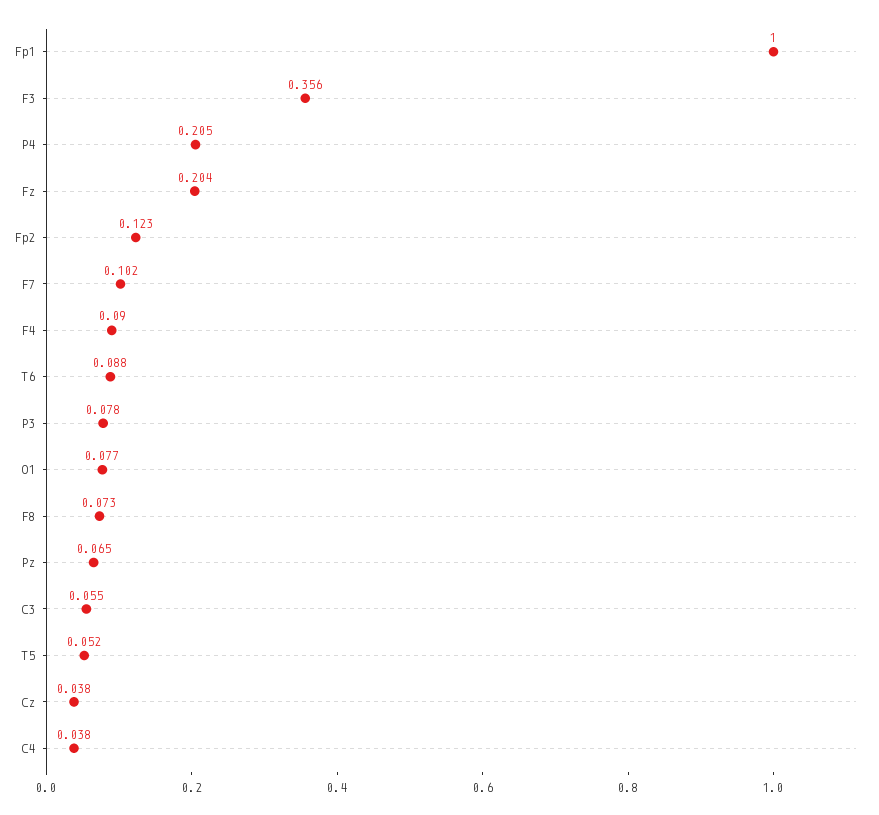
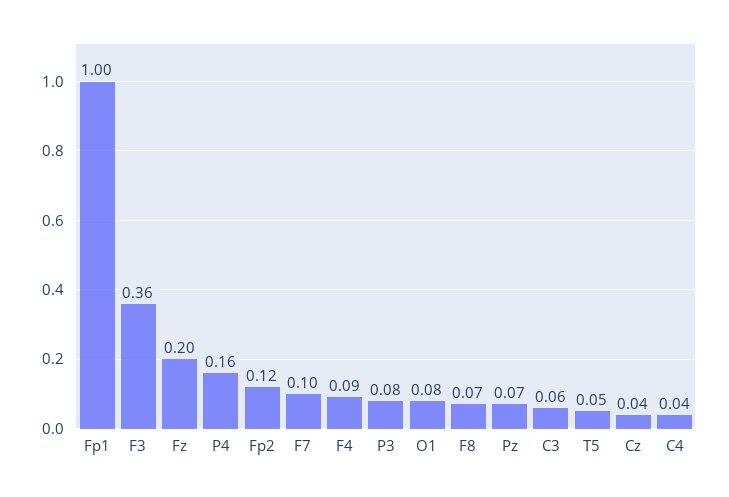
  {
    "Fp1": 1,
    "F3": 0.356,
-   "P4": 0.205,
+   "P4": 0.16,
    "Fz": 0.204,
    "Fp2": 0.123,
    "F7": 0.102,
    "F4": 0.09,
-   "T6": 0.088,
    "P3": 0.078,
    "O1": 0.077,
    "F8": 0.073,
    "Pz": 0.065,
    "C3": 0.055,
    "T5": 0.052,
    "Cz": 0.038,
    "C4": 0.038
  }

